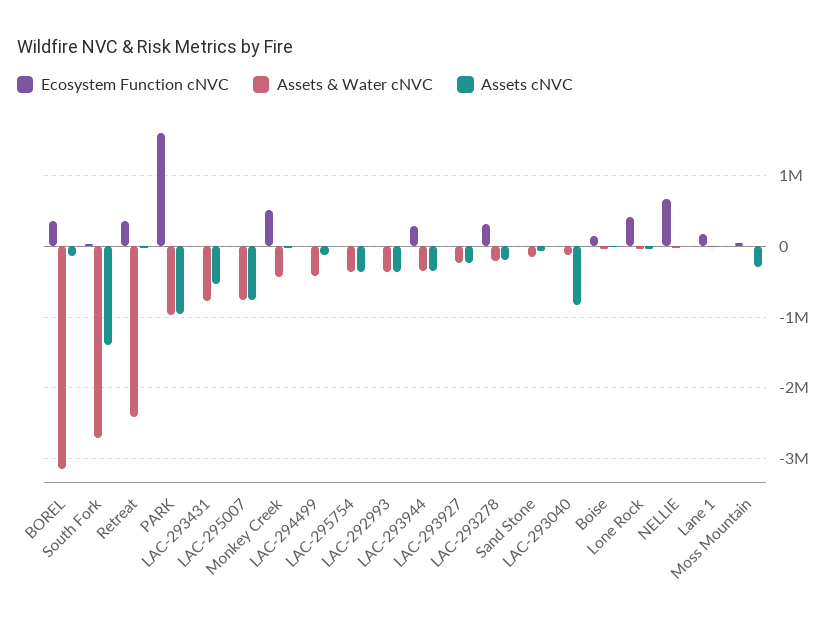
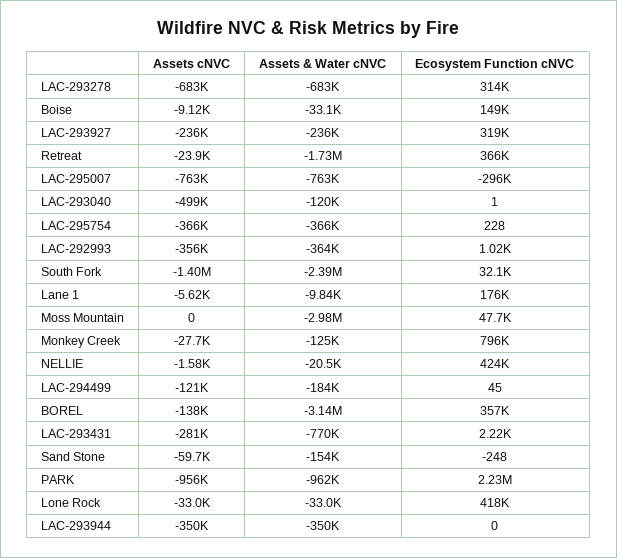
  {
    "Ecosystem Function cNVC": {
      "BOREL": 357000,
      "South Fork": 32100,
      "Retreat": 366000,
-     "PARK": 1600000,
+     "PARK": 2230000,
      "LAC-293431": 2220,
-     "LAC-295007": 0,
+     "LAC-295007": -296000,
-     "Monkey Creek": 500000,
+     "Monkey Creek": 796000,
      "LAC-294499": 45,
      "LAC-295754": 228,
      "LAC-292993": 1020,
-     "LAC-293944": 300000,
+     "LAC-293944": 0,
-     "LAC-293927": 0,
+     "LAC-293927": 319000,
      "LAC-293278": 314000,
      "Sand Stone": -248,
      "LAC-293040": 1,
      "Boise": 149000,
      "Lone Rock": 418000,
-     "NELLIE": 700000,
+     "NELLIE": 424000,
      "Lane 1": 176000,
      "Moss Mountain": 47700
    },
    "Assets & Water cNVC": {
      "BOREL": -3140000,
-     "South Fork": -2700000,
+     "South Fork": -2390000,
-     "Retreat": -2400000,
+     "Retreat": -1730000,
      "PARK": -962000,
      "LAC-293431": -770000,
      "LAC-295007": -763000,
-     "Monkey Creek": -400000,
+     "Monkey Creek": -125000,
-     "LAC-294499": -400000,
+     "LAC-294499": -184000,
      "LAC-295754": -366000,
      "LAC-292993": -364000,
      "LAC-293944": -350000,
      "LAC-293927": -236000,
-     "LAC-293278": -200000,
+     "LAC-293278": -683000,
      "Sand Stone": -154000,
      "LAC-293040": -120000,
      "Boise": -33100,
      "Lone Rock": -33000,
      "NELLIE": -20500,
      "Lane 1": -9840,
-     "Moss Mountain": 0
+     "Moss Mountain": -2980000
    },
    "Assets cNVC": {
      "BOREL": -138000,
      "South Fork": -1400000,
      "Retreat": -23900,
      "PARK": -956000,
-     "LAC-293431": -500000,
+     "LAC-293431": -281000,
      "LAC-295007": -763000,
      "Monkey Creek": -27700,
      "LAC-294499": -121000,
      "LAC-295754": -366000,
      "LAC-292993": -356000,
      "LAC-293944": -350000,
      "LAC-293927": -236000,
-     "LAC-293278": -200000,
+     "LAC-293278": -683000,
      "Sand Stone": -59700,
-     "LAC-293040": -800000,
+     "LAC-293040": -499000,
      "Boise": -9120,
      "Lone Rock": -33000,
      "NELLIE": -1580,
      "Lane 1": -5620,
-     "Moss Mountain": -300000
+     "Moss Mountain": 0
    }
  }

